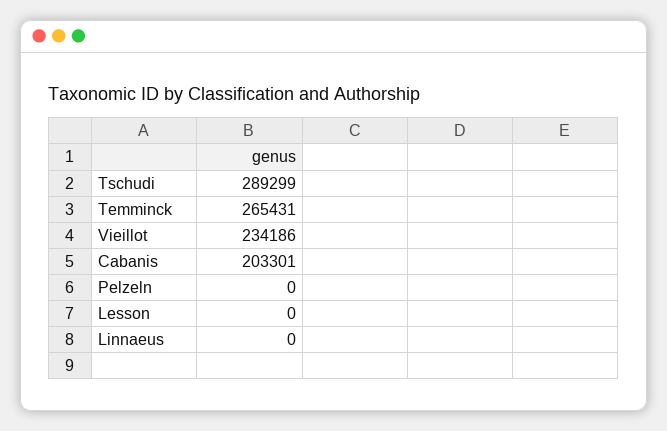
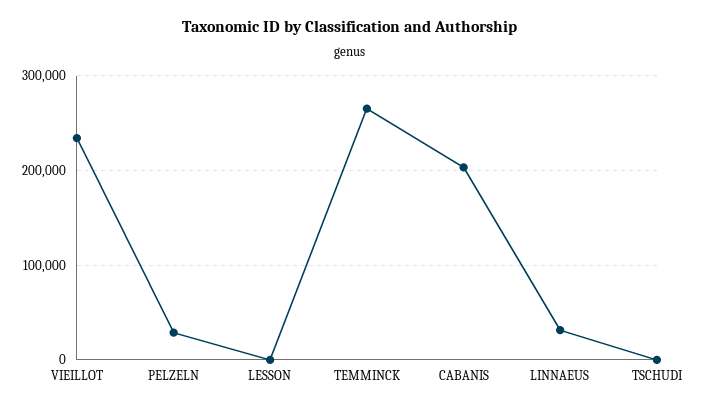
  {
-   "Tschudi": 289299,
+   "Tschudi": 0,
    "Temminck": 265431,
    "Vieillot": 234186,
    "Cabanis": 203301,
-   "Pelzeln": 0,
+   "Pelzeln": 30000,
    "Lesson": 0,
-   "Linnaeus": 0
+   "Linnaeus": 30000
  }

